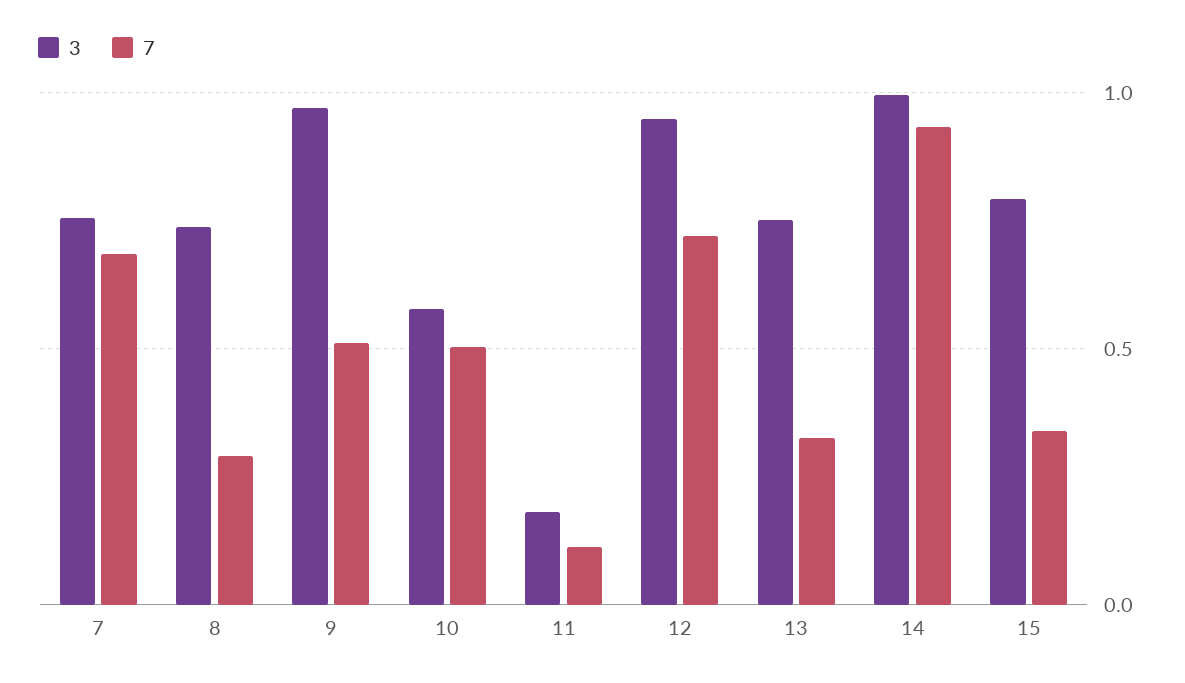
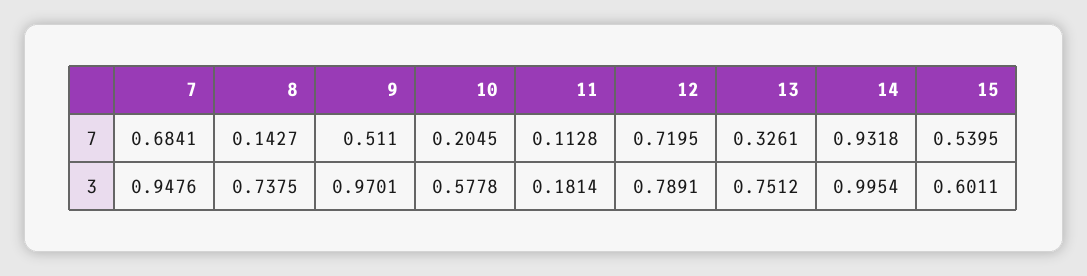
  {
    "3": {
-     "7": 0.75,
+     "7": 0.9476,
      "8": 0.7375,
      "9": 0.9701,
      "10": 0.5778,
      "11": 0.1814,
-     "12": 0.95,
+     "12": 0.7891,
      "13": 0.7512,
      "14": 0.9954,
-     "15": 0.8
+     "15": 0.6011
    },
    "7": {
      "7": 0.6841,
-     "8": 0.3,
+     "8": 0.1427,
      "9": 0.511,
-     "10": 0.5,
+     "10": 0.2045,
      "11": 0.1128,
      "12": 0.7195,
      "13": 0.3261,
      "14": 0.9318,
-     "15": 0.35
+     "15": 0.5395
    }
  }

